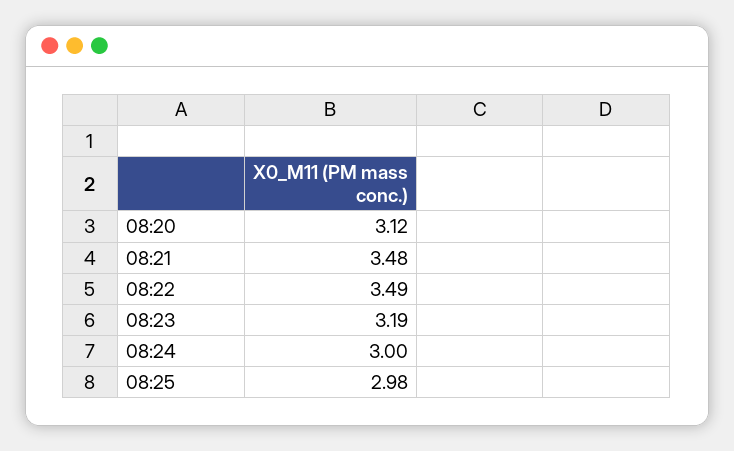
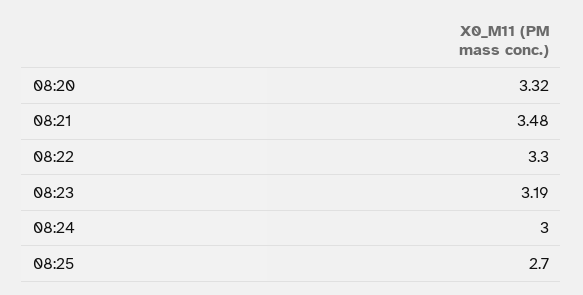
  {
-   "08:20": 3.12,
+   "08:20": 3.32,
    "08:21": 3.48,
-   "08:22": 3.49,
+   "08:22": 3.3,
    "08:23": 3.19,
    "08:24": 3,
-   "08:25": 2.98
+   "08:25": 2.7
  }

